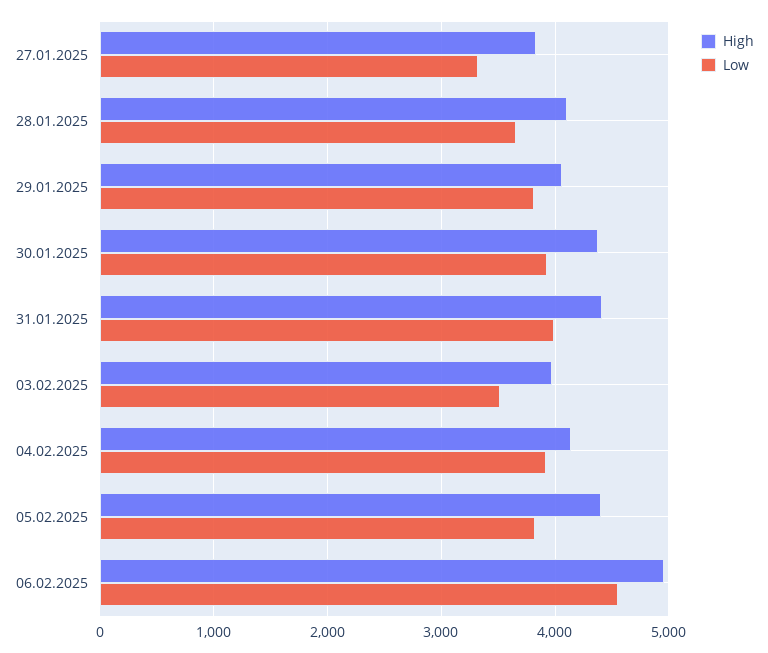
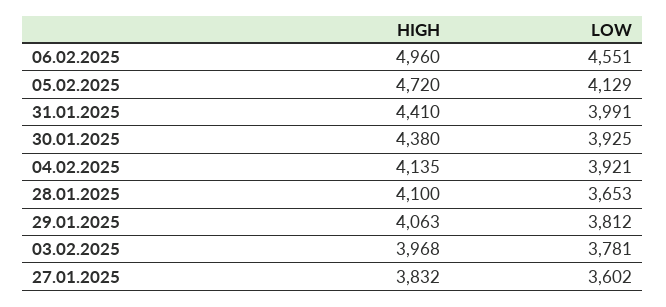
  {
    "High": {
      "27.01.2025": 3832,
      "28.01.2025": 4100,
      "29.01.2025": 4063,
      "30.01.2025": 4380,
      "31.01.2025": 4410,
      "03.02.2025": 3968,
      "04.02.2025": 4135,
-     "05.02.2025": 4400,
+     "05.02.2025": 4720,
      "06.02.2025": 4960
    },
    "Low": {
-     "27.01.2025": 3300,
+     "27.01.2025": 3602,
      "28.01.2025": 3653,
      "29.01.2025": 3812,
      "30.01.2025": 3925,
      "31.01.2025": 3991,
-     "03.02.2025": 3500,
+     "03.02.2025": 3781,
      "04.02.2025": 3921,
-     "05.02.2025": 3800,
+     "05.02.2025": 4129,
      "06.02.2025": 4551
    }
  }

